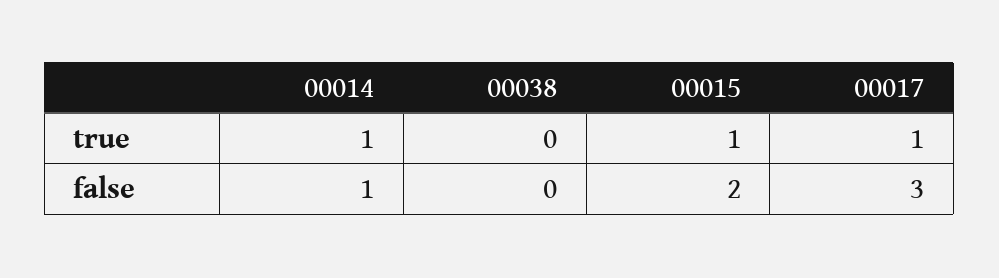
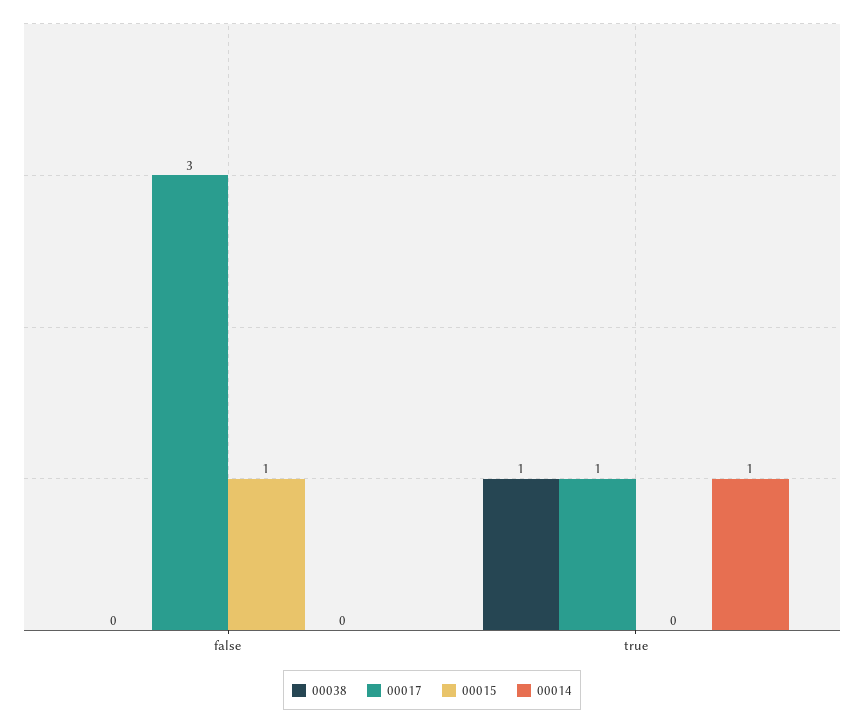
  {
    "00014": {
      "true": 1,
-     "false": 1
+     "false": 0
    },
    "00038": {
-     "true": 0,
+     "true": 1,
      "false": 0
    },
    "00015": {
-     "true": 1,
+     "true": 0,
-     "false": 2
+     "false": 1
    },
    "00017": {
      "true": 1,
      "false": 3
    }
  }

